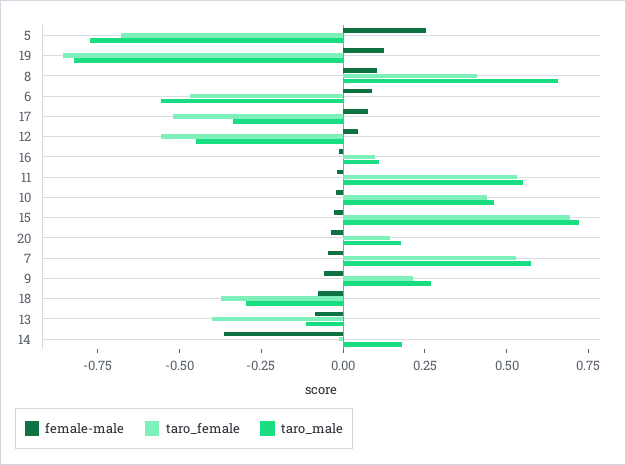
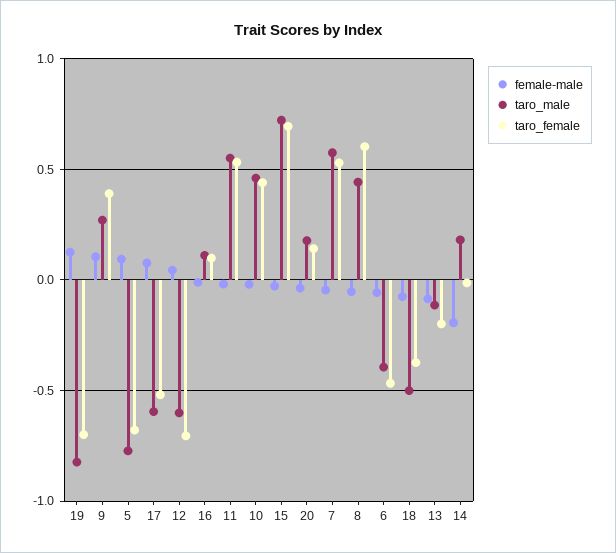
  {
    "female-male": {
-     "5": 0.25,
+     "5": 0.1,
      "19": 0.15,
-     "8": 0.1,
+     "8": -0.05,
-     "6": 0.1,
+     "6": -0.05,
      "17": 0.1,
      "12": 0.05,
      "16": 0,
      "11": 0,
      "10": 0,
      "15": -0.05,
      "20": -0.05,
      "7": -0.05,
-     "9": -0.05,
+     "9": 0.1,
      "18": -0.1,
      "13": -0.1,
-     "14": -0.35
+     "14": -0.2
    },
    "taro_female": {
      "5": -0.7,
-     "19": -0.85,
+     "19": -0.7,
-     "8": 0.4,
+     "8": 0.6,
      "6": -0.45,
      "17": -0.5,
-     "12": -0.55,
+     "12": -0.7,
      "16": 0.1,
      "11": 0.55,
      "10": 0.45,
      "15": 0.7,
      "20": 0.15,
      "7": 0.55,
-     "9": 0.2,
+     "9": 0.4,
      "18": -0.35,
-     "13": -0.4,
+     "13": -0.2,
      "14": 0
    },
    "taro_male": {
      "5": -0.75,
      "19": -0.8,
-     "8": 0.65,
+     "8": 0.45,
-     "6": -0.55,
+     "6": -0.4,
-     "17": -0.35,
+     "17": -0.6,
-     "12": -0.45,
+     "12": -0.6,
      "16": 0.1,
      "11": 0.55,
      "10": 0.45,
      "15": 0.7,
      "20": 0.2,
      "7": 0.6,
      "9": 0.25,
-     "18": -0.3,
+     "18": -0.5,
      "13": -0.1,
      "14": 0.2
    }
  }

